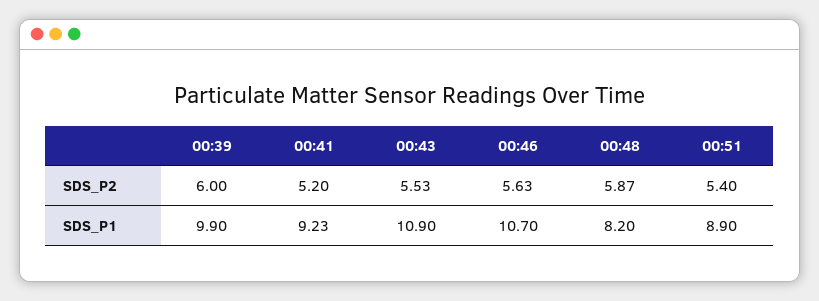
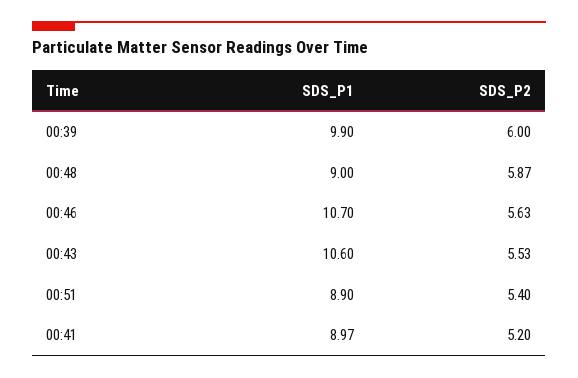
  {
    "00:39": {
      "SDS_P2": 6,
      "SDS_P1": 9.9
    },
    "00:41": {
      "SDS_P2": 5.2,
-     "SDS_P1": 9.23
+     "SDS_P1": 8.97
    },
    "00:43": {
      "SDS_P2": 5.53,
-     "SDS_P1": 10.9
+     "SDS_P1": 10.6
    },
    "00:46": {
      "SDS_P2": 5.63,
      "SDS_P1": 10.7
    },
    "00:48": {
      "SDS_P2": 5.87,
-     "SDS_P1": 8.2
+     "SDS_P1": 9
    },
    "00:51": {
      "SDS_P2": 5.4,
      "SDS_P1": 8.9
    }
  }

